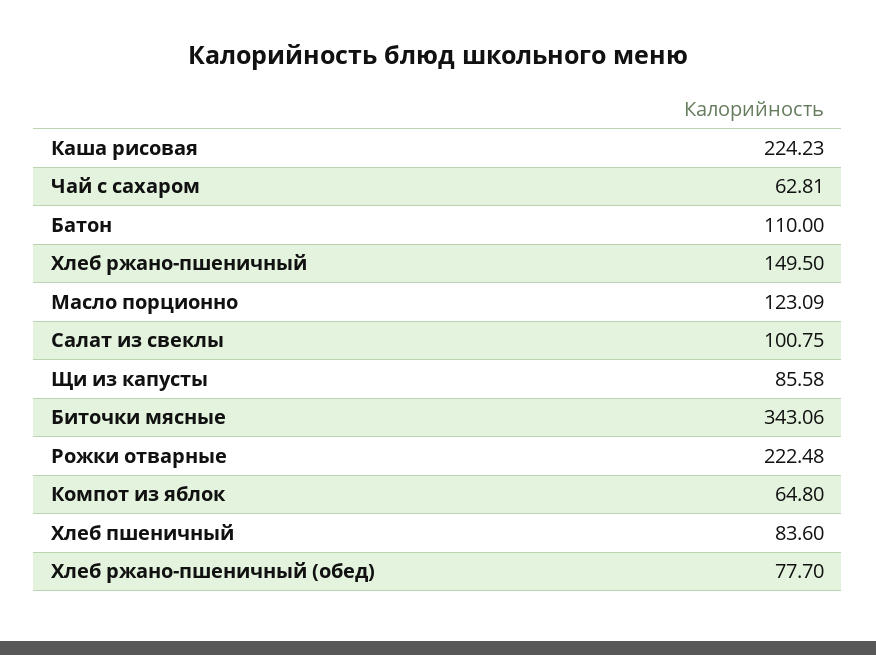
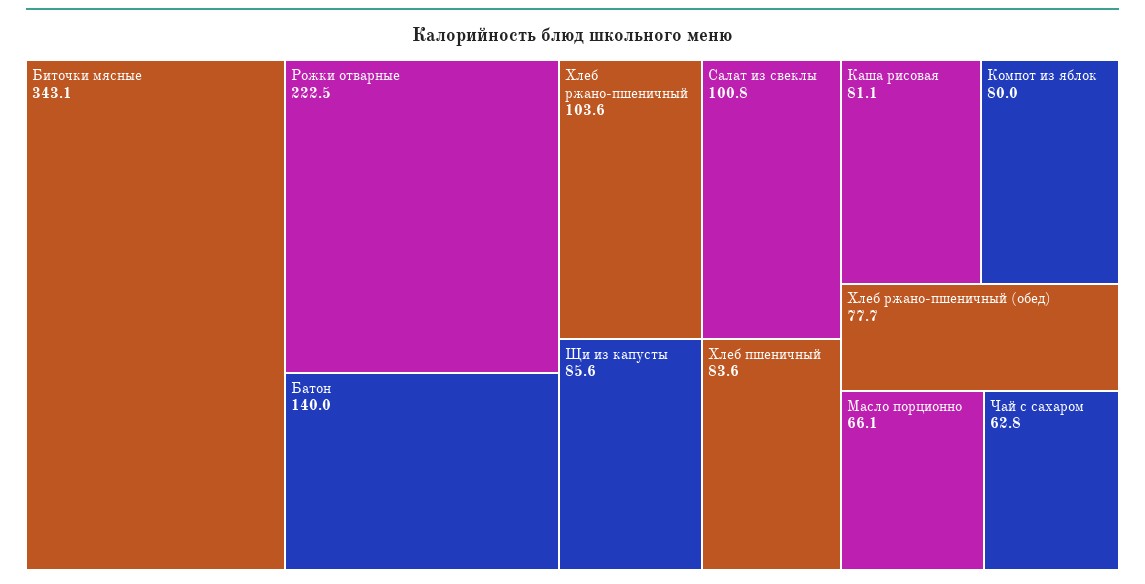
  {
-   "Каша рисовая": 224.23,
+   "Каша рисовая": 81.1,
    "Чай с сахаром": 62.81,
-   "Батон": 110,
+   "Батон": 140,
-   "Хлеб ржано-пшеничный": 149.5,
+   "Хлеб ржано-пшеничный": 103.6,
-   "Масло порционно": 123.09,
+   "Масло порционно": 66.1,
    "Салат из свеклы": 100.75,
    "Щи из капусты": 85.58,
    "Биточки мясные": 343.06,
    "Рожки отварные": 222.48,
-   "Компот из яблок": 64.8,
+   "Компот из яблок": 80,
    "Хлеб пшеничный": 83.6,
    "Хлеб ржано-пшеничный (обед)": 77.7
  }

